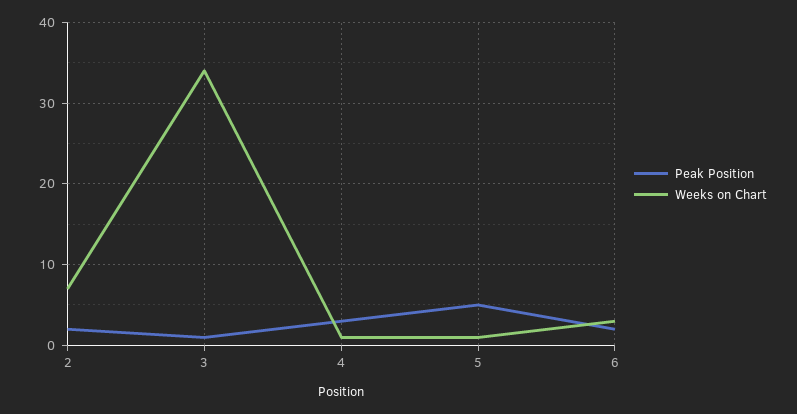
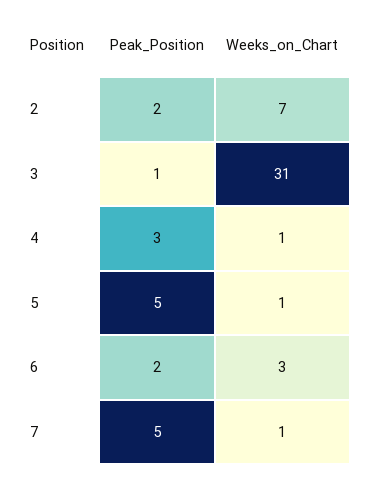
  {
    "Peak Position": {
      "2": 2,
      "3": 1,
      "4": 3,
      "5": 5,
-     "6": 2
+     "6": 2,
+     "7": 5
    },
    "Weeks on Chart": {
      "2": 7,
-     "3": 34,
+     "3": 31,
      "4": 1,
      "5": 1,
-     "6": 3
+     "6": 3,
+     "7": 1
    }
  }

